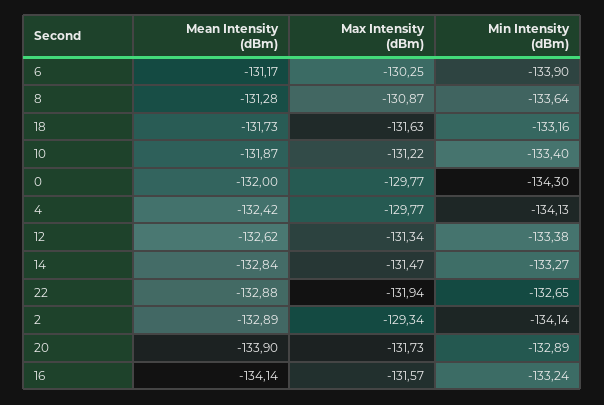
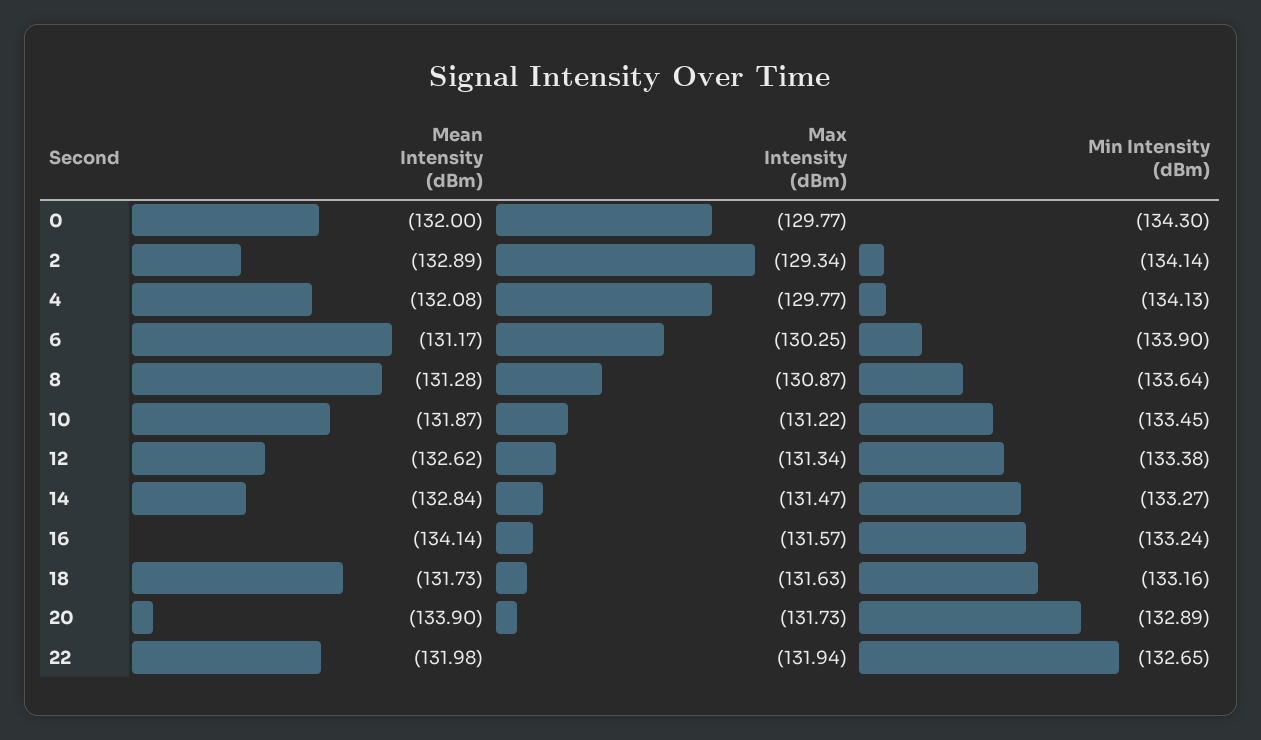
  {
    "Mean Intensity (dBm)": {
      "6": -131.17,
      "8": -131.28,
      "18": -131.73,
      "10": -131.87,
      "0": -132,
-     "4": -132.42,
+     "4": -132.08,
      "12": -132.62,
      "14": -132.84,
-     "22": -132.88,
+     "22": -131.98,
      "2": -132.89,
      "20": -133.9,
      "16": -134.14
    },
    "Max Intensity (dBm)": {
      "6": -130.25,
      "8": -130.87,
      "18": -131.63,
      "10": -131.22,
      "0": -129.77,
      "4": -129.77,
      "12": -131.34,
      "14": -131.47,
      "22": -131.94,
      "2": -129.34,
      "20": -131.73,
      "16": -131.57
    },
    "Min Intensity (dBm)": {
      "6": -133.9,
      "8": -133.64,
      "18": -133.16,
-     "10": -133.4,
+     "10": -133.45,
      "0": -134.3,
      "4": -134.13,
      "12": -133.38,
      "14": -133.27,
      "22": -132.65,
      "2": -134.14,
      "20": -132.89,
      "16": -133.24
    }
  }

